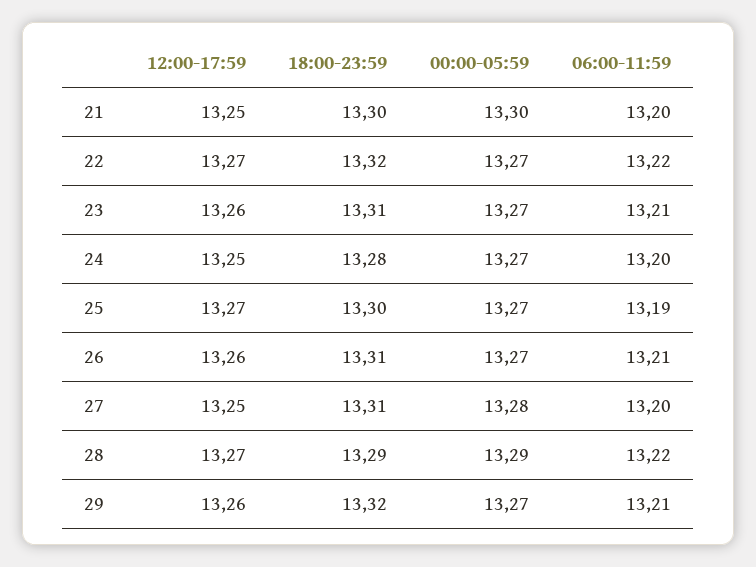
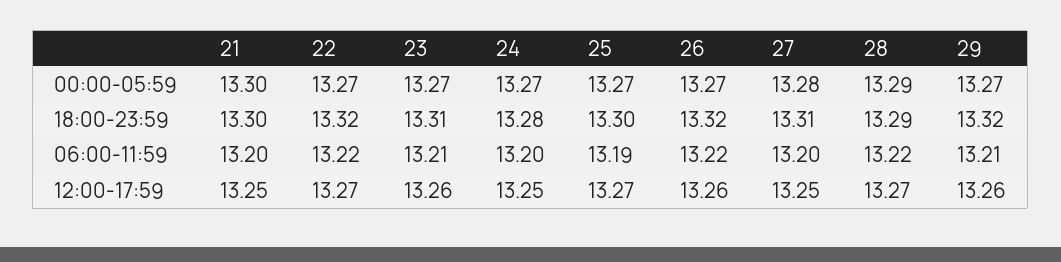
  {
    "12:00-17:59": {
      "21": 13.25,
      "22": 13.27,
      "23": 13.26,
      "24": 13.25,
      "25": 13.27,
      "26": 13.26,
      "27": 13.25,
      "28": 13.27,
      "29": 13.26
    },
    "18:00-23:59": {
      "21": 13.3,
      "22": 13.32,
      "23": 13.31,
      "24": 13.28,
      "25": 13.3,
-     "26": 13.31,
+     "26": 13.32,
      "27": 13.31,
      "28": 13.29,
      "29": 13.32
    },
    "00:00-05:59": {
      "21": 13.3,
      "22": 13.27,
      "23": 13.27,
      "24": 13.27,
      "25": 13.27,
      "26": 13.27,
      "27": 13.28,
      "28": 13.29,
      "29": 13.27
    },
    "06:00-11:59": {
      "21": 13.2,
      "22": 13.22,
      "23": 13.21,
      "24": 13.2,
      "25": 13.19,
-     "26": 13.21,
+     "26": 13.22,
      "27": 13.2,
      "28": 13.22,
      "29": 13.21
    }
  }

